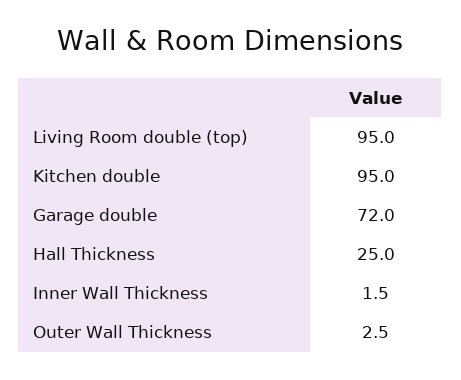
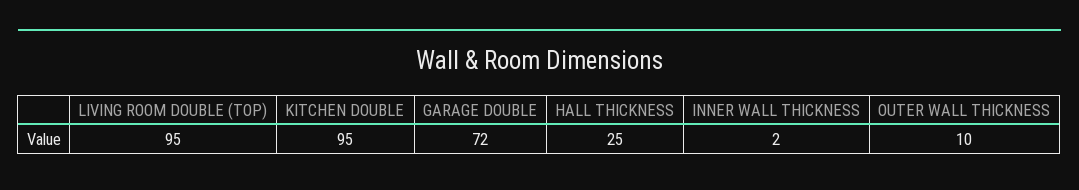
  {
    "Living Room double (top)": 95,
    "Kitchen double": 95,
    "Garage double": 72,
    "Hall Thickness": 25,
    "Inner Wall Thickness": 1.5,
-   "Outer Wall Thickness": 2.5
+   "Outer Wall Thickness": 10
  }

